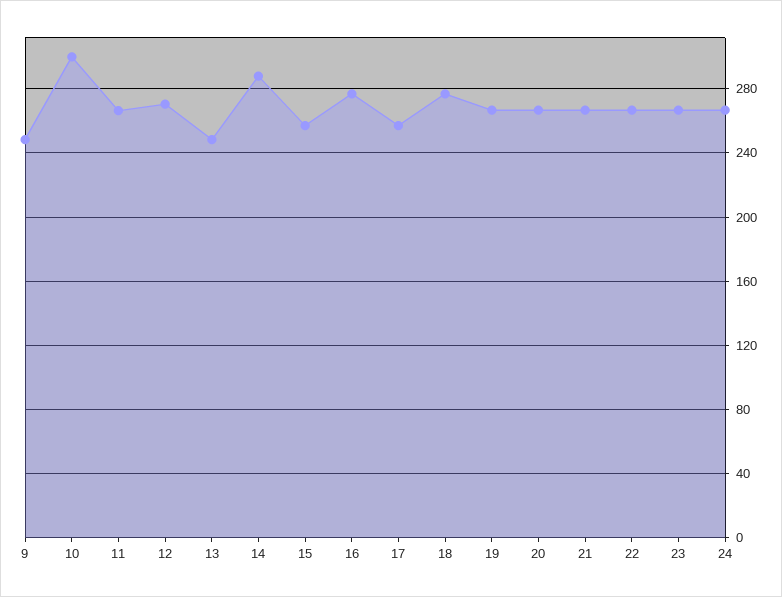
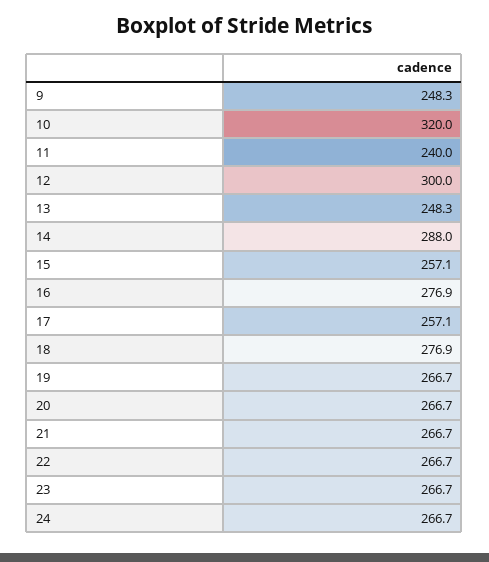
  {
    "9": 248.3,
-   "10": 300,
+   "10": 320,
-   "11": 265,
+   "11": 240,
-   "12": 270,
+   "12": 300,
    "13": 248.3,
    "14": 288,
    "15": 257.1,
    "16": 276.9,
    "17": 257.1,
    "18": 276.9,
    "19": 266.7,
    "20": 266.7,
    "21": 266.7,
    "22": 266.7,
    "23": 266.7,
    "24": 266.7
  }

